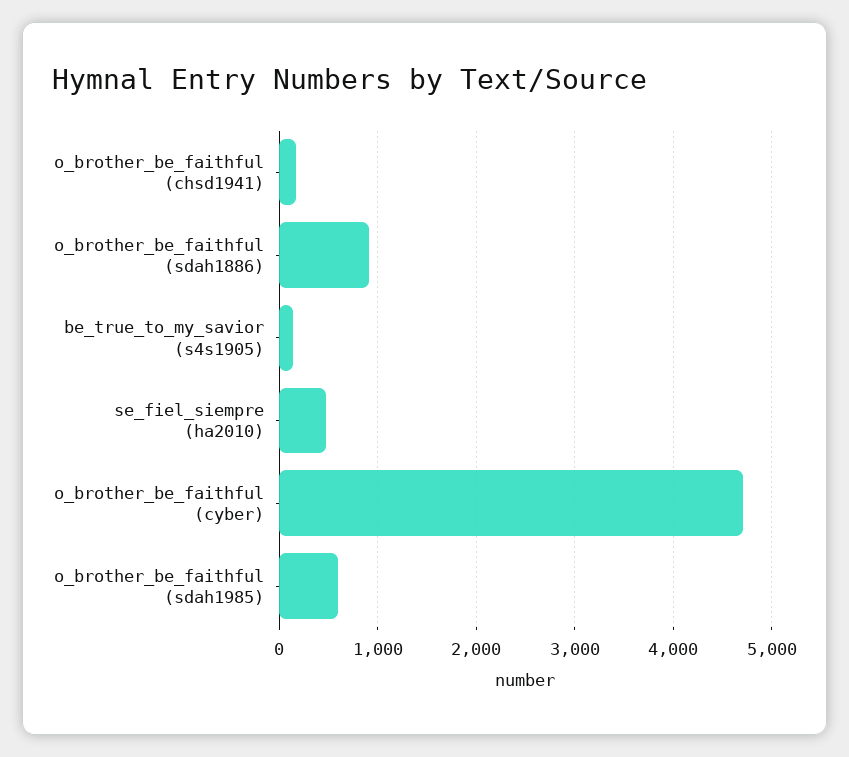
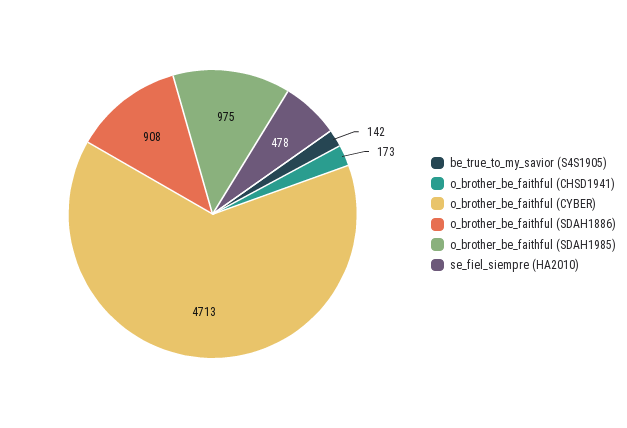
  {
    "o_brother_be_faithful (chsd1941)": 173,
    "o_brother_be_faithful (sdah1886)": 908,
    "be_true_to_my_savior (s4s1905)": 142,
    "se_fiel_siempre (ha2010)": 478,
    "o_brother_be_faithful (cyber)": 4713,
-   "o_brother_be_faithful (sdah1985)": 600
+   "o_brother_be_faithful (sdah1985)": 975
  }

